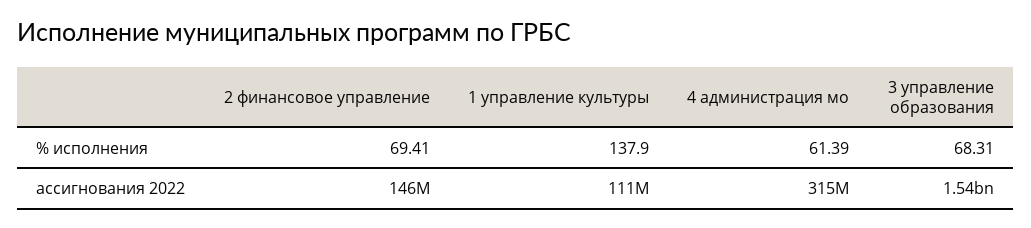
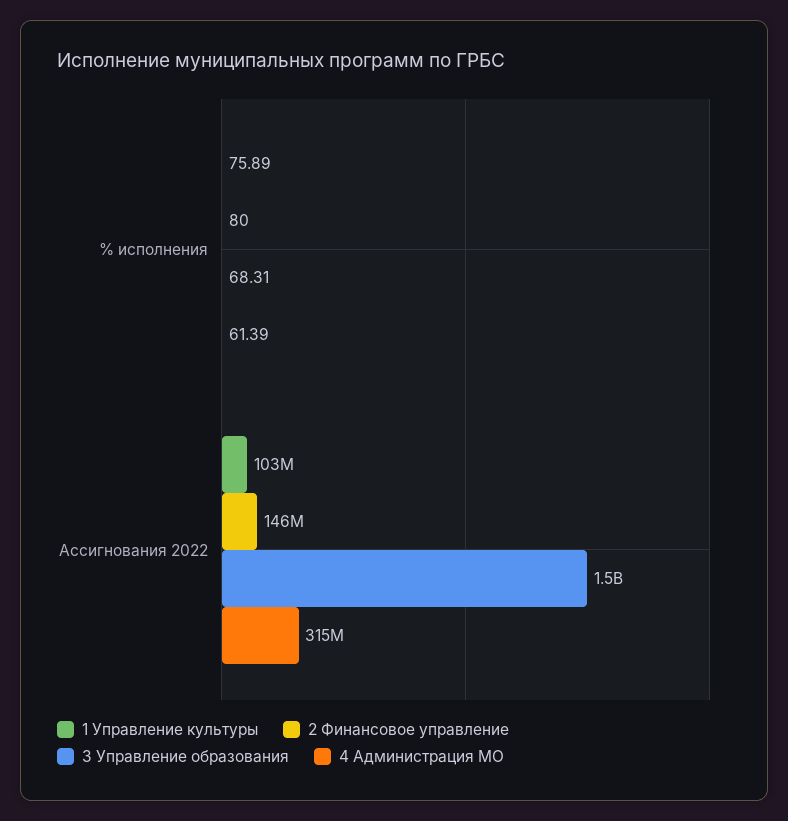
  {
    "2 финансовое управление": {
-     "% исполнения": 69.41,
+     "% исполнения": 80,
      "ассигнования 2022": 146000000
    },
    "1 управление культуры": {
-     "% исполнения": 137.9,
+     "% исполнения": 75.89,
-     "ассигнования 2022": 111000000
+     "ассигнования 2022": 103000000
    },
    "4 администрация мо": {
      "% исполнения": 61.39,
      "ассигнования 2022": 315000000
    },
    "3 управление образования": {
      "% исполнения": 68.31,
      "ассигнования 2022": 1540000000
    }
  }

